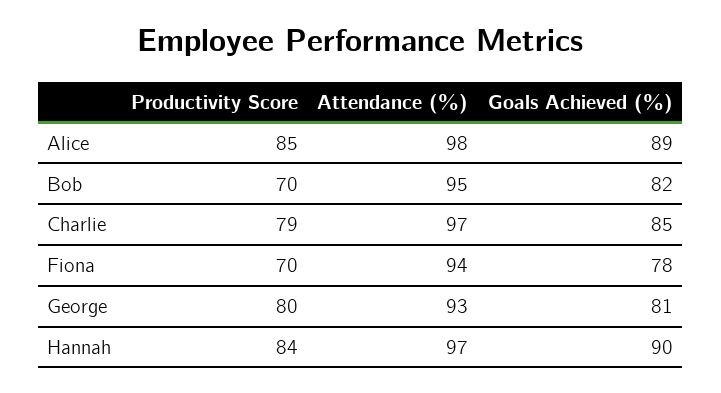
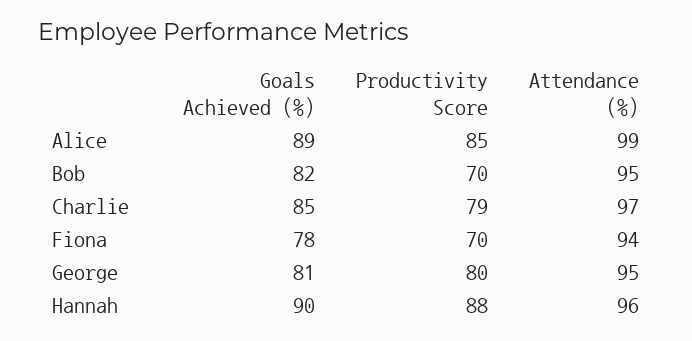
  {
    "Productivity Score": {
      "Alice": 85,
      "Bob": 70,
      "Charlie": 79,
      "Fiona": 70,
      "George": 80,
-     "Hannah": 84
+     "Hannah": 88
    },
    "Attendance (%)": {
-     "Alice": 98,
+     "Alice": 99,
      "Bob": 95,
      "Charlie": 97,
      "Fiona": 94,
-     "George": 93,
+     "George": 95,
-     "Hannah": 97
+     "Hannah": 96
    },
    "Goals Achieved (%)": {
      "Alice": 89,
      "Bob": 82,
      "Charlie": 85,
      "Fiona": 78,
      "George": 81,
      "Hannah": 90
    }
  }

